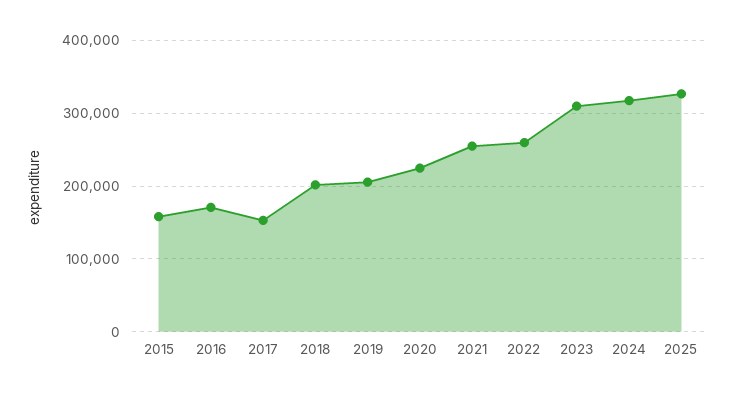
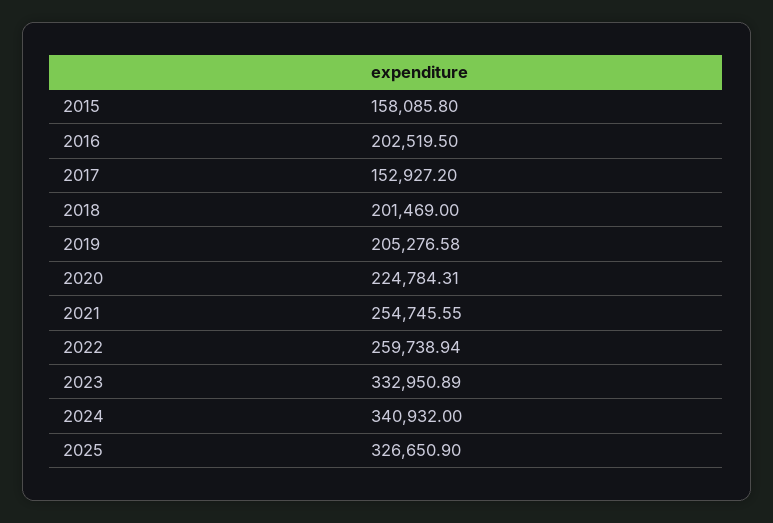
  {
    "2015": 158085.8,
-   "2016": 170000,
+   "2016": 202519.5,
    "2017": 152927.2,
    "2018": 201469,
    "2019": 205276.58,
    "2020": 224784.31,
    "2021": 254745.55,
    "2022": 259738.94,
-   "2023": 310000,
+   "2023": 332950.89,
-   "2024": 320000,
+   "2024": 340932,
    "2025": 326650.9
  }

